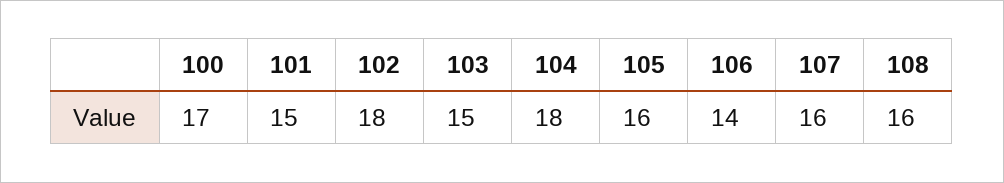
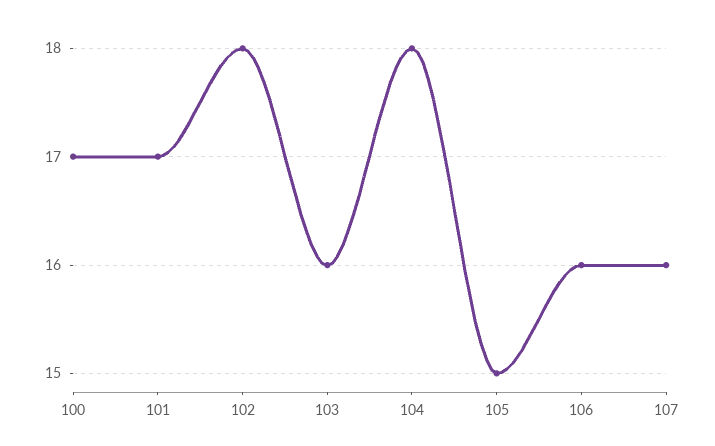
  {
    "100": 17,
-   "101": 15,
+   "101": 17,
    "102": 18,
-   "103": 15,
+   "103": 16,
    "104": 18,
-   "105": 16,
+   "105": 15,
-   "106": 14,
+   "106": 16,
-   "107": 16,
+   "107": 16
-   "108": 16
  }

